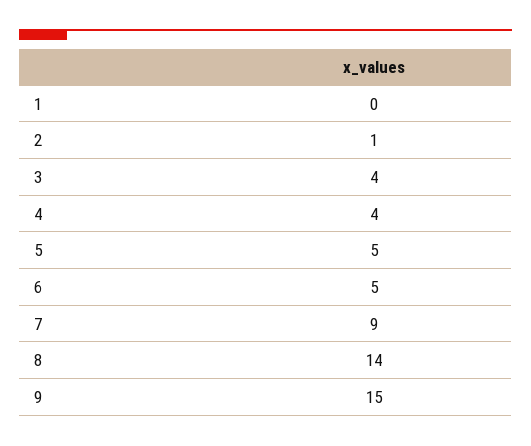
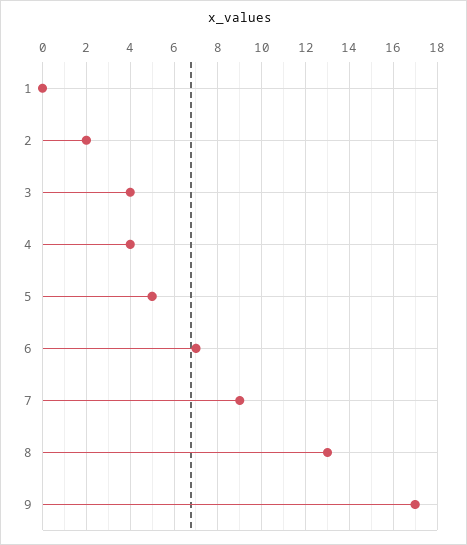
  {
    "1": 0,
-   "2": 1,
+   "2": 2,
    "3": 4,
    "4": 4,
    "5": 5,
-   "6": 5,
+   "6": 7,
    "7": 9,
-   "8": 14,
+   "8": 13,
-   "9": 15
+   "9": 17
  }

